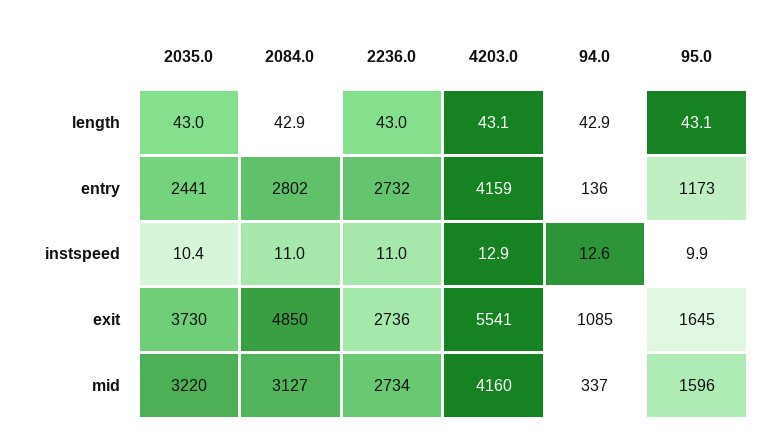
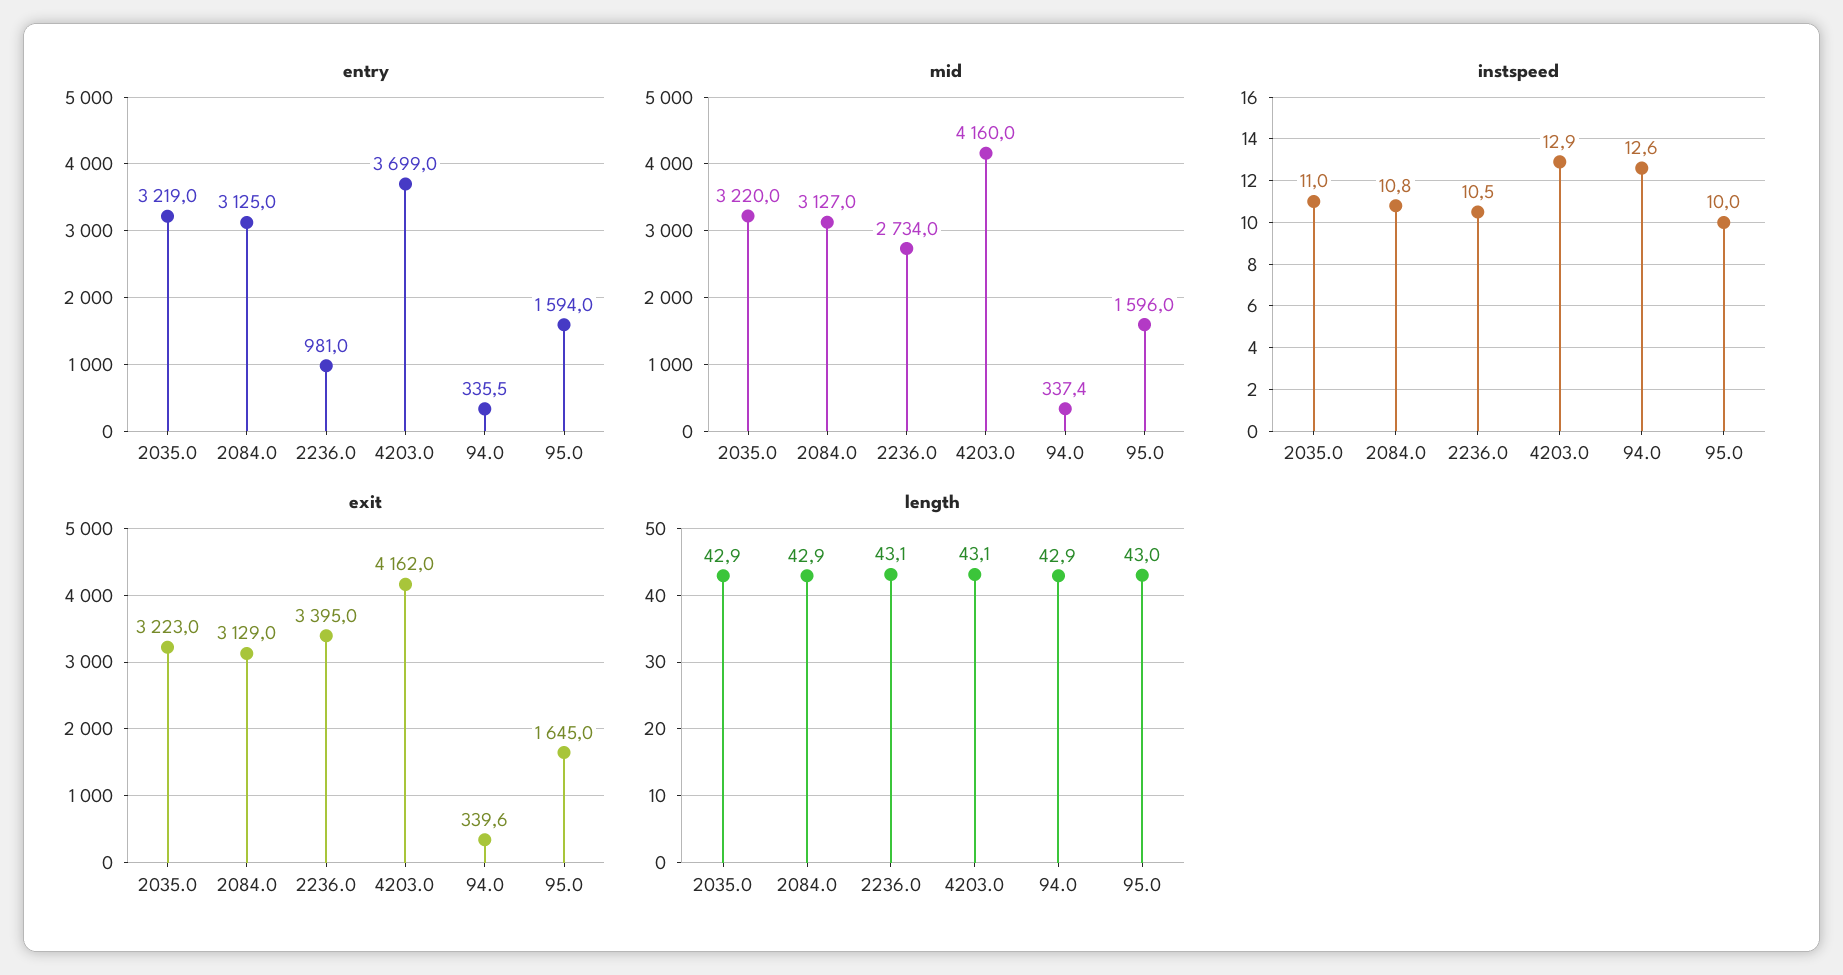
  {
    "length": {
-     "2035.0": 43,
+     "2035.0": 42.9,
      "2084.0": 42.9,
-     "2236.0": 43,
+     "2236.0": 43.1,
      "4203.0": 43.1,
      "94.0": 42.9,
-     "95.0": 43.1
+     "95.0": 43
    },
    "entry": {
-     "2035.0": 2441,
+     "2035.0": 3219,
-     "2084.0": 2802,
+     "2084.0": 3125,
-     "2236.0": 2732,
+     "2236.0": 981,
-     "4203.0": 4159,
+     "4203.0": 3699,
-     "94.0": 136,
+     "94.0": 335.5,
-     "95.0": 1173
+     "95.0": 1594
    },
    "instspeed": {
-     "2035.0": 10.4,
+     "2035.0": 11,
-     "2084.0": 11,
+     "2084.0": 10.8,
-     "2236.0": 11,
+     "2236.0": 10.5,
      "4203.0": 12.9,
      "94.0": 12.6,
-     "95.0": 9.9
+     "95.0": 10
    },
    "exit": {
-     "2035.0": 3730,
+     "2035.0": 3223,
-     "2084.0": 4850,
+     "2084.0": 3129,
-     "2236.0": 2736,
+     "2236.0": 3395,
-     "4203.0": 5541,
+     "4203.0": 4162,
-     "94.0": 1085,
+     "94.0": 339.6,
      "95.0": 1645
    },
    "mid": {
      "2035.0": 3220,
      "2084.0": 3127,
      "2236.0": 2734,
      "4203.0": 4160,
      "94.0": 337.4,
      "95.0": 1596
    }
  }

